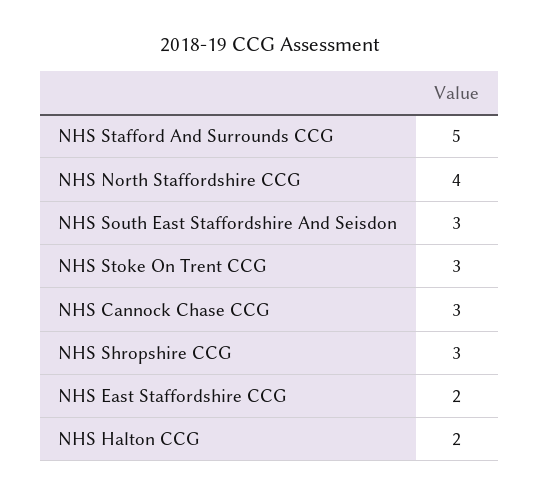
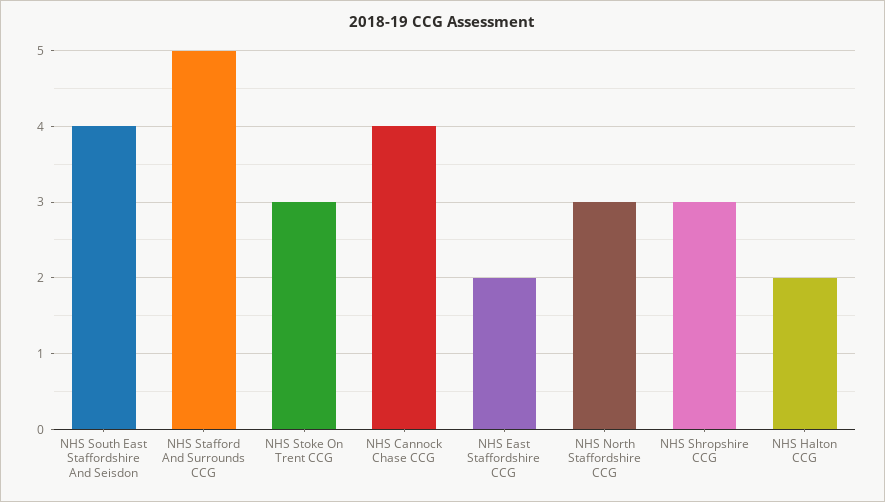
  {
    "NHS Stafford And Surrounds CCG": 5,
-   "NHS North Staffordshire CCG": 4,
+   "NHS North Staffordshire CCG": 3,
-   "NHS South East Staffordshire And Seisdon": 3,
+   "NHS South East Staffordshire And Seisdon": 4,
    "NHS Stoke On Trent CCG": 3,
-   "NHS Cannock Chase CCG": 3,
+   "NHS Cannock Chase CCG": 4,
    "NHS Shropshire CCG": 3,
    "NHS East Staffordshire CCG": 2,
    "NHS Halton CCG": 2
  }

